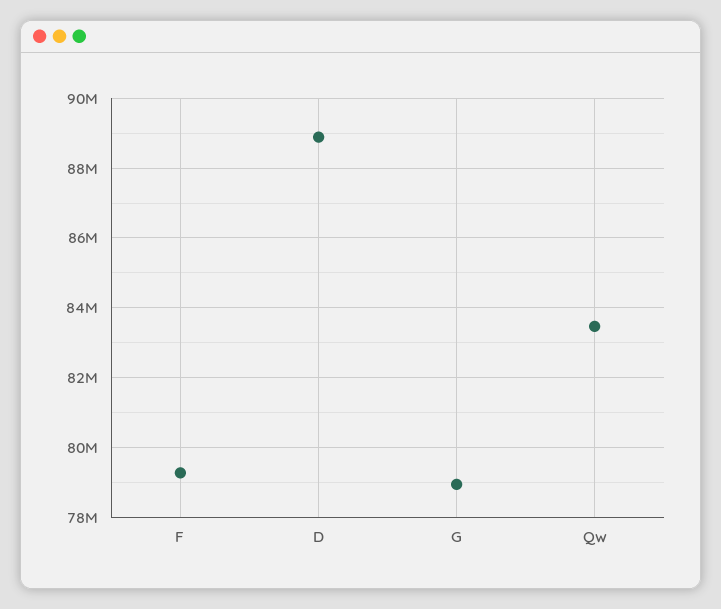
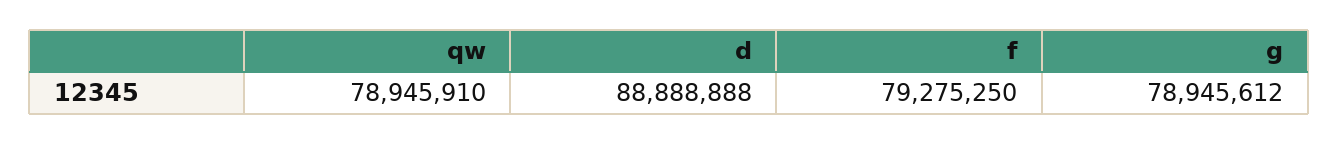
  {
    "F": 79275250,
    "D": 88888888,
    "G": 78945612,
-   "Qw": 83400000
+   "Qw": 78945910
  }

